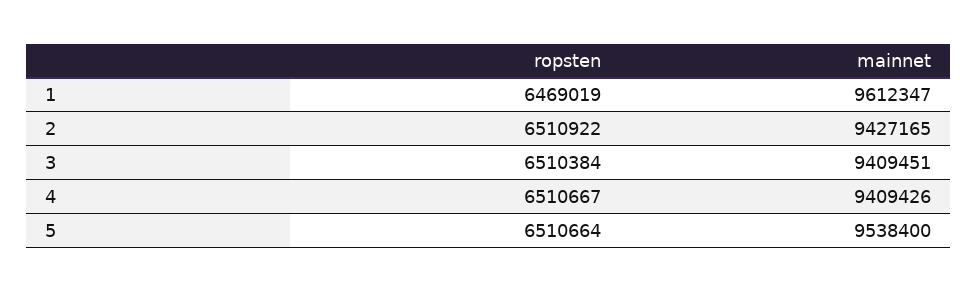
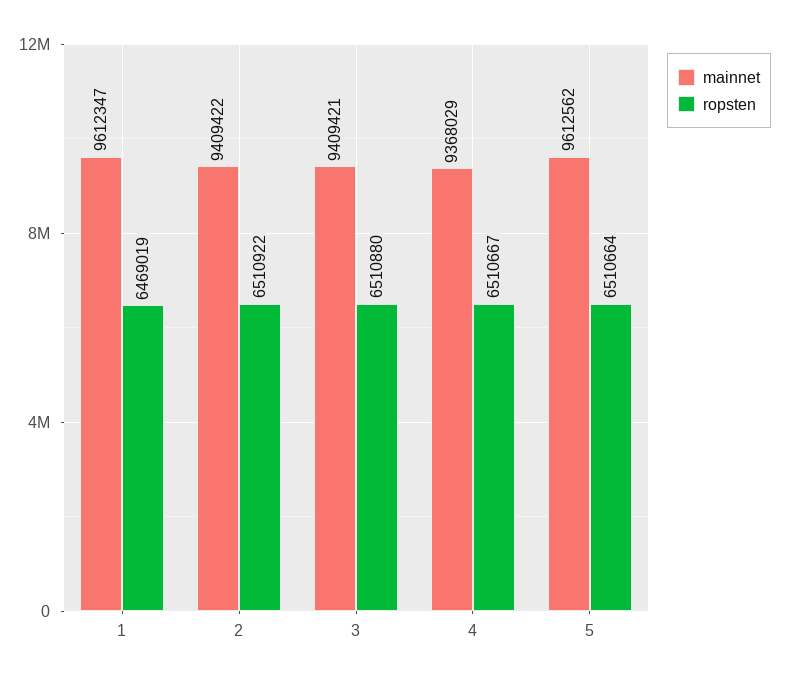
  {
    "ropsten": {
      "1": 6469019,
      "2": 6510922,
-     "3": 6510384,
+     "3": 6510880,
      "4": 6510667,
      "5": 6510664
    },
    "mainnet": {
      "1": 9612347,
-     "2": 9427165,
+     "2": 9409422,
-     "3": 9409451,
+     "3": 9409421,
-     "4": 9409426,
+     "4": 9368029,
-     "5": 9538400
+     "5": 9612562
    }
  }

